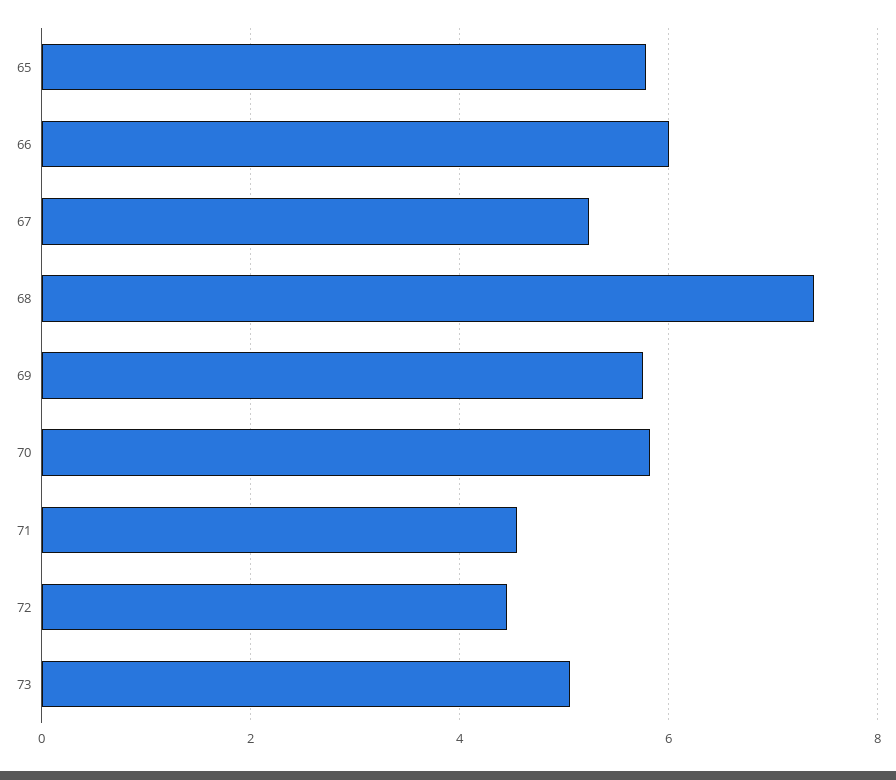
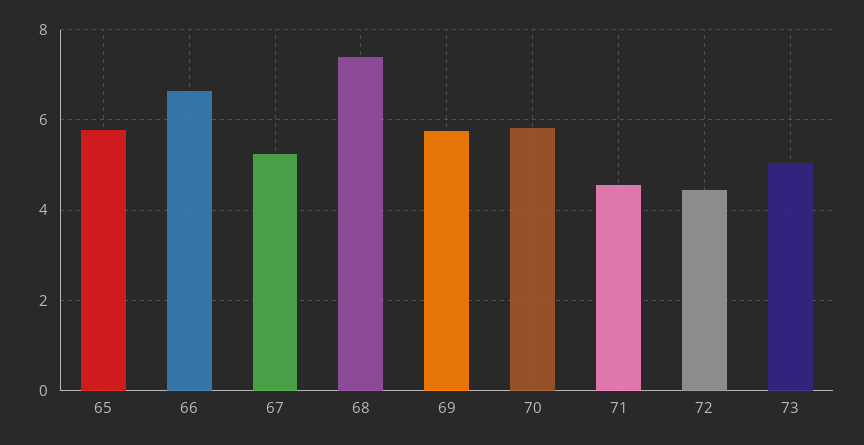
  {
    "65": 5.8,
-   "66": 6,
+   "66": 6.6,
    "67": 5.2,
    "68": 7.4,
    "69": 5.8,
    "70": 5.8,
    "71": 4.6,
    "72": 4.4,
    "73": 5
  }

